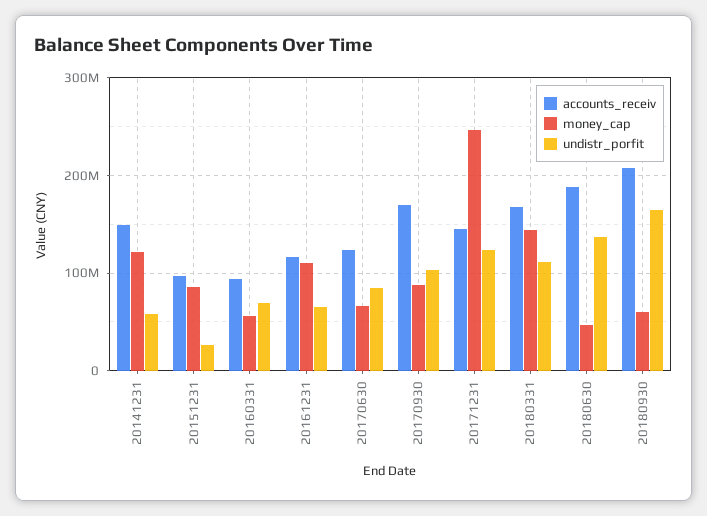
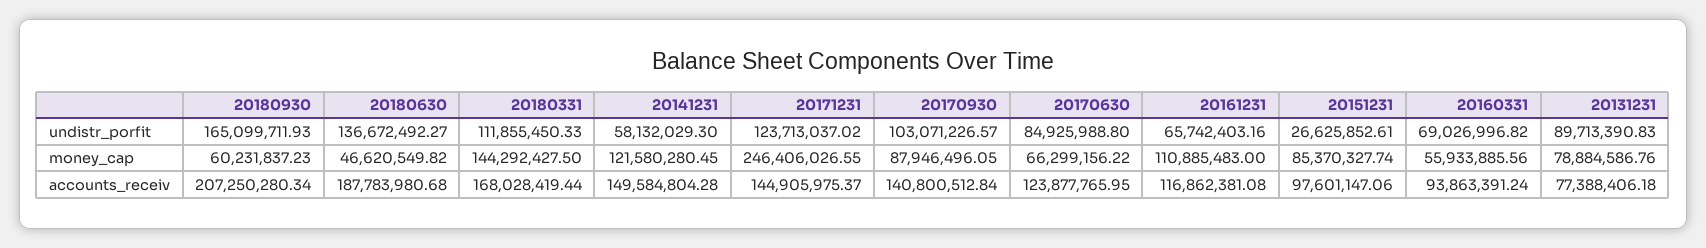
  {
    "accounts_receiv": {
      "20141231": 149584804.28,
      "20151231": 97601147.06,
      "20160331": 93863391.24,
      "20161231": 116862381.08,
      "20170630": 123877765.95,
-     "20170930": 170000000,
+     "20170930": 140800512.84,
      "20171231": 144905975.37,
      "20180331": 168028419.44,
      "20180630": 187783980.68,
-     "20180930": 207250280.34
+     "20180930": 207250280.34,
+     "20131231": 77388406.18
    },
    "money_cap": {
      "20141231": 121580280.45,
      "20151231": 85370327.74,
      "20160331": 55933885.56,
      "20161231": 110885483,
      "20170630": 66299156.22,
      "20170930": 87946496.05,
      "20171231": 246406026.55,
      "20180331": 144292427.5,
      "20180630": 46620549.82,
-     "20180930": 60231837.23
+     "20180930": 60231837.23,
+     "20131231": 78884586.76
    },
    "undistr_porfit": {
      "20141231": 58132029.3,
      "20151231": 26625852.61,
      "20160331": 69026996.82,
      "20161231": 65742403.16,
      "20170630": 84925988.8,
      "20170930": 103071226.57,
      "20171231": 123713037.02,
      "20180331": 111855450.33,
      "20180630": 136672492.27,
-     "20180930": 165099711.93
+     "20180930": 165099711.93,
+     "20131231": 89713390.83
    }
  }

